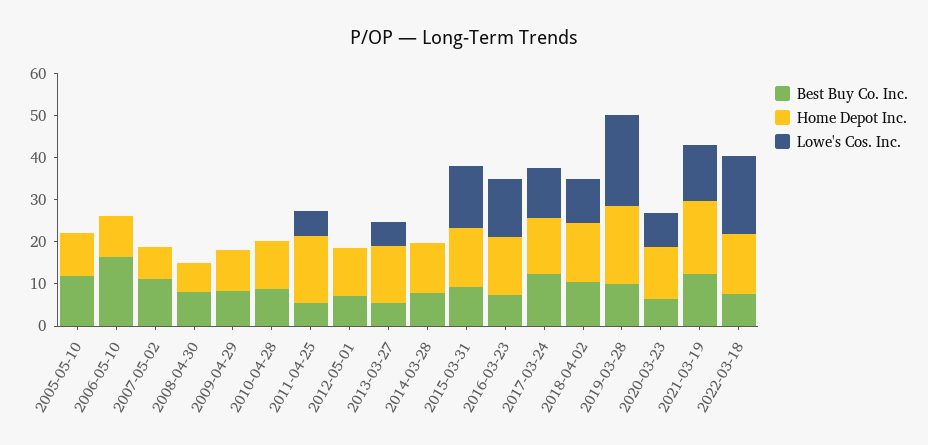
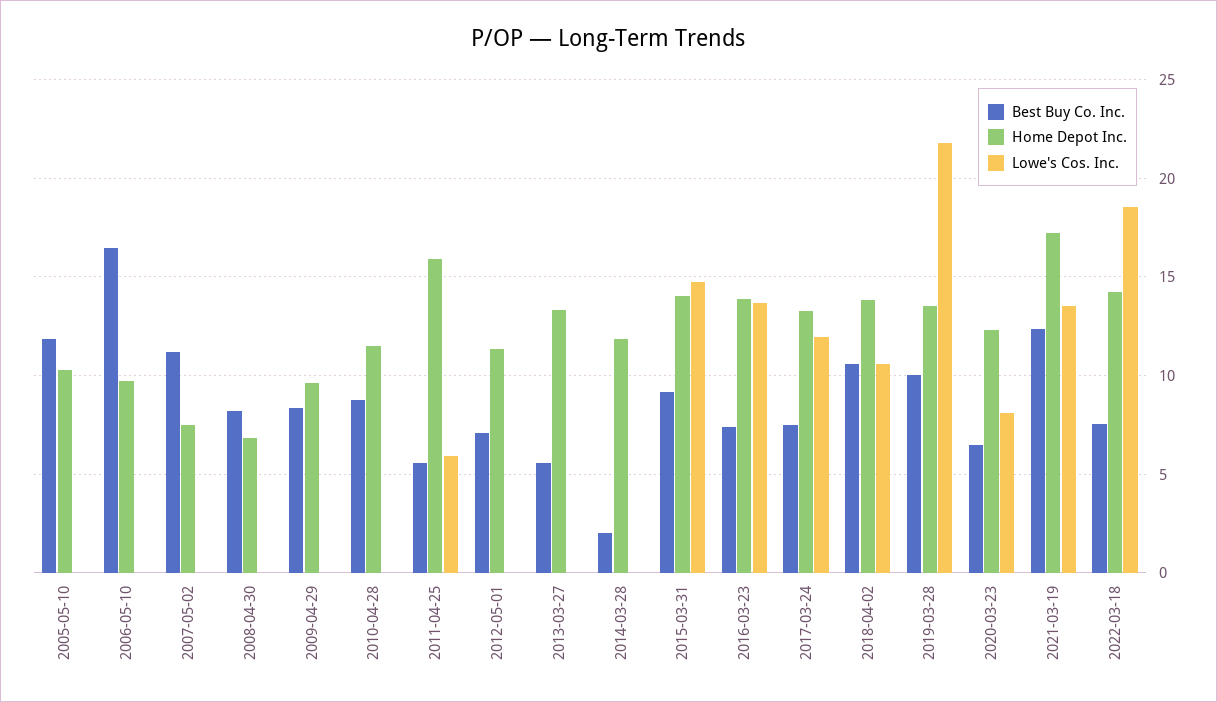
  {
    "Best Buy Co. Inc.": {
      "2005-05-10": 12,
      "2006-05-10": 16.5,
      "2007-05-02": 11,
      "2008-04-30": 8,
      "2009-04-29": 8.5,
      "2010-04-28": 9,
      "2011-04-25": 5.5,
      "2012-05-01": 7,
      "2013-03-27": 5.5,
-     "2014-03-28": 8,
+     "2014-03-28": 2,
      "2015-03-31": 9,
      "2016-03-23": 7.5,
-     "2017-03-24": 12,
+     "2017-03-24": 7.5,
      "2018-04-02": 10.5,
      "2019-03-28": 10,
      "2020-03-23": 6.5,
      "2021-03-19": 12.5,
      "2022-03-18": 7.5
    },
    "Home Depot Inc.": {
      "2005-05-10": 10.5,
      "2006-05-10": 9.5,
      "2007-05-02": 7.5,
      "2008-04-30": 7,
      "2009-04-29": 9.5,
      "2010-04-28": 11.5,
      "2011-04-25": 16,
      "2012-05-01": 11.5,
      "2013-03-27": 13.5,
      "2014-03-28": 12,
      "2015-03-31": 14,
      "2016-03-23": 14,
      "2017-03-24": 13.5,
      "2018-04-02": 14,
-     "2019-03-28": 18,
+     "2019-03-28": 13.5,
      "2020-03-23": 12.5,
      "2021-03-19": 17.5,
      "2022-03-18": 14
    },
    "Lowe's Cos. Inc.": {
      "2005-05-10": 0,
      "2006-05-10": 0,
      "2007-05-02": 0,
      "2008-04-30": 0,
      "2009-04-29": 0,
      "2010-04-28": 0,
      "2011-04-25": 6,
      "2012-05-01": 0,
-     "2013-03-27": 6,
+     "2013-03-27": 0,
      "2014-03-28": 0,
      "2015-03-31": 15,
      "2016-03-23": 13.5,
      "2017-03-24": 12,
      "2018-04-02": 10.5,
      "2019-03-28": 22,
      "2020-03-23": 8,
      "2021-03-19": 13.5,
      "2022-03-18": 18.5
    }
  }

